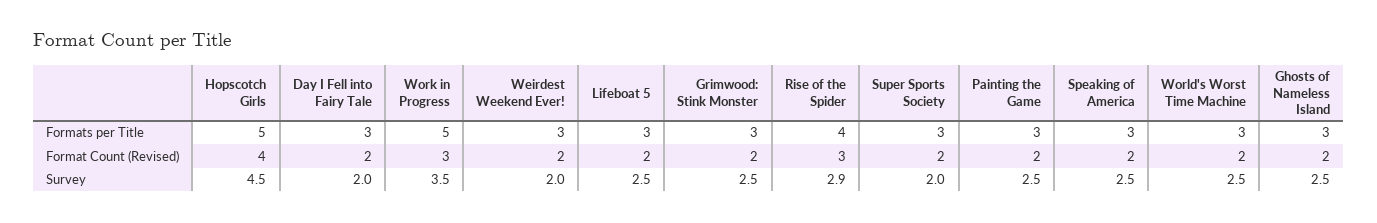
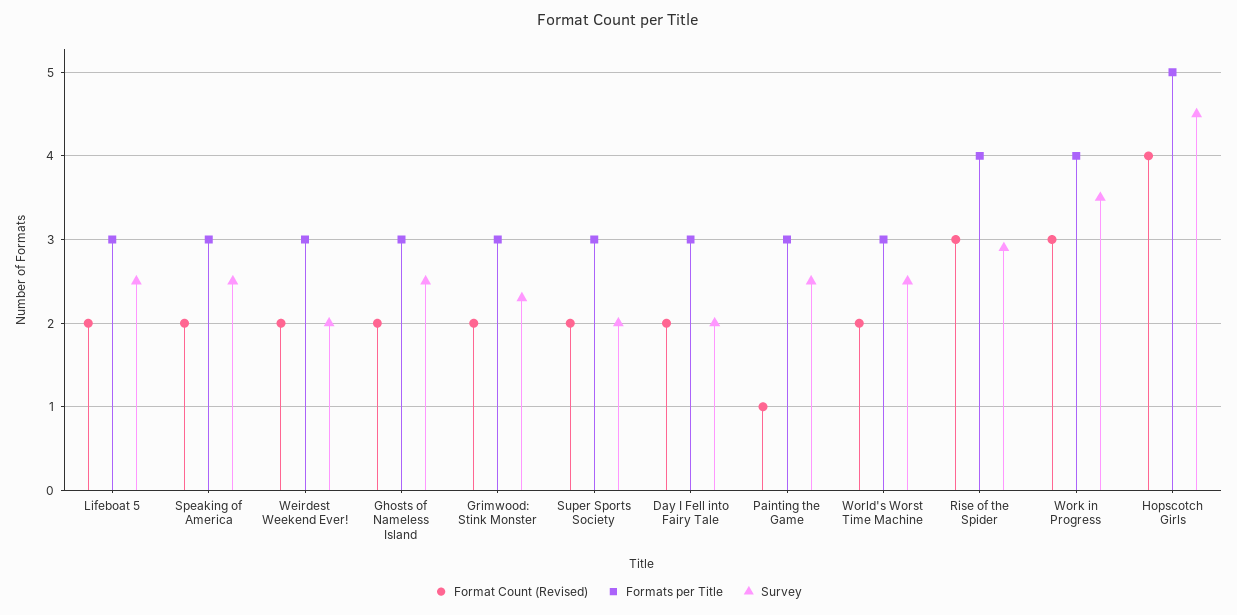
  {
    "Formats per Title": {
      "Hopscotch Girls": 5,
      "Day I Fell into Fairy Tale": 3,
-     "Work in Progress": 5,
+     "Work in Progress": 4,
      "Weirdest Weekend Ever!": 3,
      "Lifeboat 5": 3,
      "Grimwood: Stink Monster": 3,
      "Rise of the Spider": 4,
      "Super Sports Society": 3,
      "Painting the Game": 3,
      "Speaking of America": 3,
      "World's Worst Time Machine": 3,
      "Ghosts of Nameless Island": 3
    },
    "Format Count (Revised)": {
      "Hopscotch Girls": 4,
      "Day I Fell into Fairy Tale": 2,
      "Work in Progress": 3,
      "Weirdest Weekend Ever!": 2,
      "Lifeboat 5": 2,
      "Grimwood: Stink Monster": 2,
      "Rise of the Spider": 3,
      "Super Sports Society": 2,
-     "Painting the Game": 2,
+     "Painting the Game": 1,
      "Speaking of America": 2,
      "World's Worst Time Machine": 2,
      "Ghosts of Nameless Island": 2
    },
    "Survey": {
      "Hopscotch Girls": 4.5,
      "Day I Fell into Fairy Tale": 2,
      "Work in Progress": 3.5,
      "Weirdest Weekend Ever!": 2,
      "Lifeboat 5": 2.5,
-     "Grimwood: Stink Monster": 2.5,
+     "Grimwood: Stink Monster": 2.3,
      "Rise of the Spider": 2.9,
      "Super Sports Society": 2,
      "Painting the Game": 2.5,
      "Speaking of America": 2.5,
      "World's Worst Time Machine": 2.5,
      "Ghosts of Nameless Island": 2.5
    }
  }

